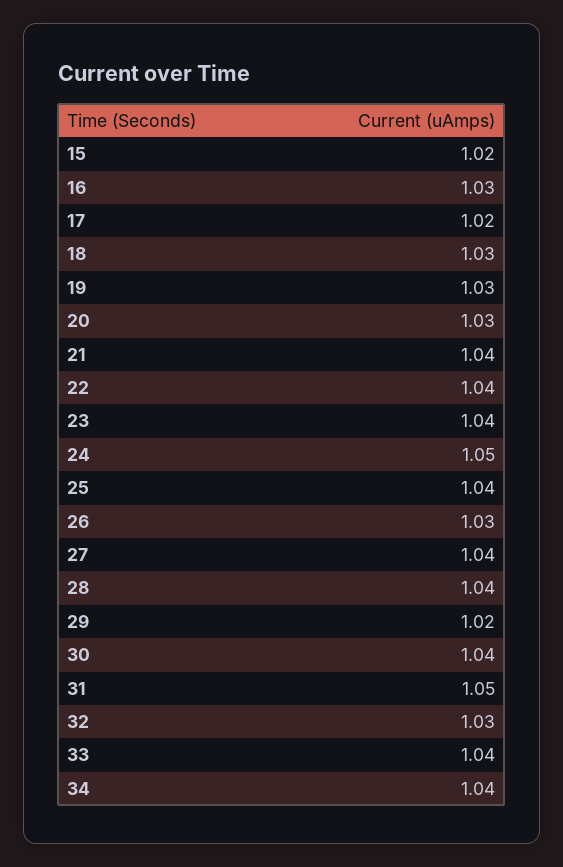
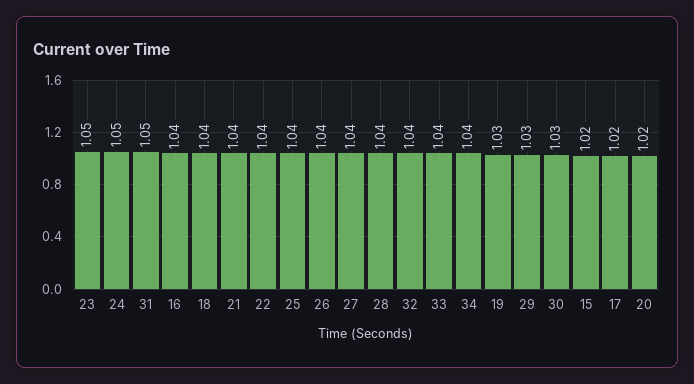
  {
    "15": 1.02,
-   "16": 1.03,
+   "16": 1.04,
    "17": 1.02,
-   "18": 1.03,
+   "18": 1.04,
    "19": 1.03,
-   "20": 1.03,
+   "20": 1.02,
    "21": 1.04,
    "22": 1.04,
-   "23": 1.04,
+   "23": 1.05,
    "24": 1.05,
    "25": 1.04,
-   "26": 1.03,
+   "26": 1.04,
    "27": 1.04,
    "28": 1.04,
-   "29": 1.02,
+   "29": 1.03,
-   "30": 1.04,
+   "30": 1.03,
    "31": 1.05,
-   "32": 1.03,
+   "32": 1.04,
    "33": 1.04,
    "34": 1.04
  }

